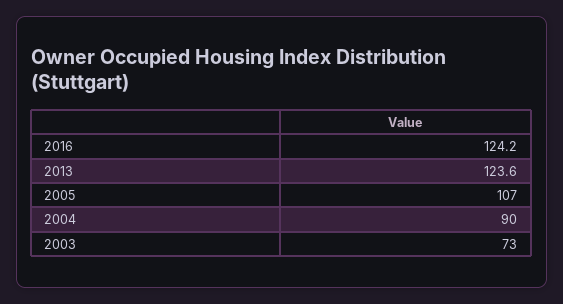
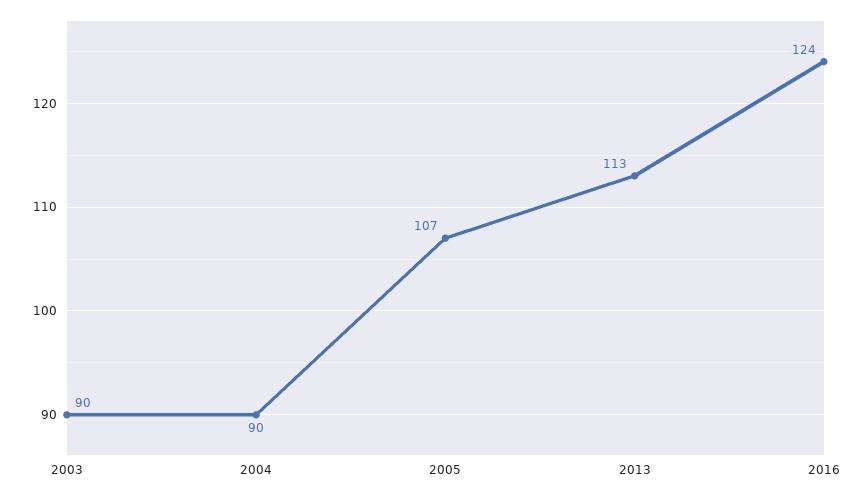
  {
    "2016": 124.2,
-   "2013": 123.6,
+   "2013": 113,
    "2005": 107,
    "2004": 90,
-   "2003": 73
+   "2003": 90
  }

